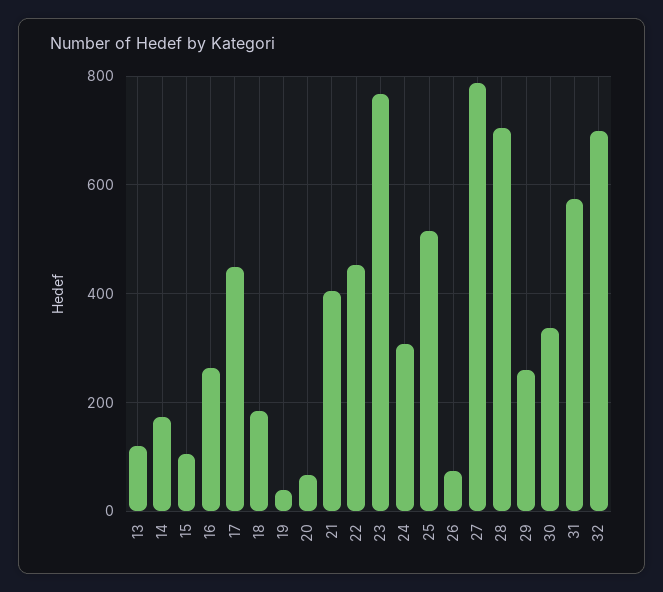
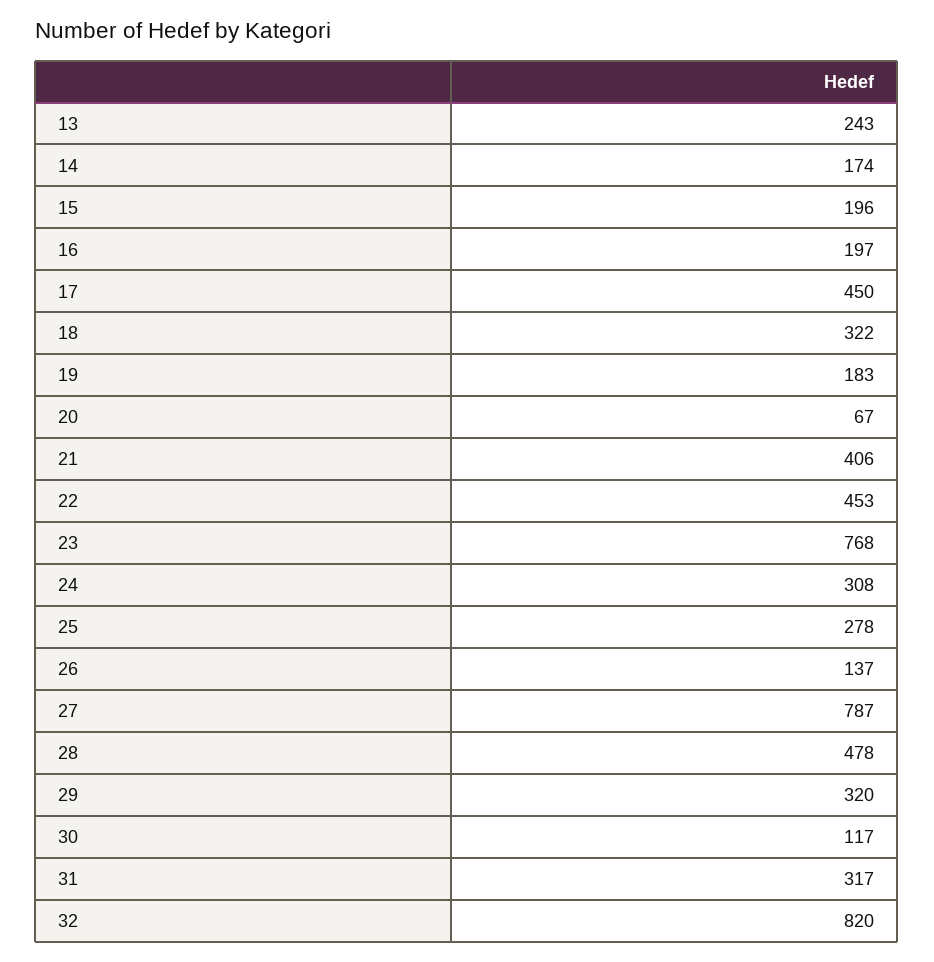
  {
-   "13": 120,
+   "13": 243,
    "14": 174,
-   "15": 100,
+   "15": 196,
-   "16": 260,
+   "16": 197,
    "17": 450,
-   "18": 180,
+   "18": 322,
-   "19": 40,
+   "19": 183,
    "20": 67,
    "21": 406,
    "22": 453,
    "23": 768,
    "24": 308,
-   "25": 520,
+   "25": 278,
-   "26": 80,
+   "26": 137,
    "27": 787,
-   "28": 700,
+   "28": 478,
-   "29": 260,
+   "29": 320,
-   "30": 340,
+   "30": 117,
-   "31": 580,
+   "31": 317,
-   "32": 700
+   "32": 820
  }

